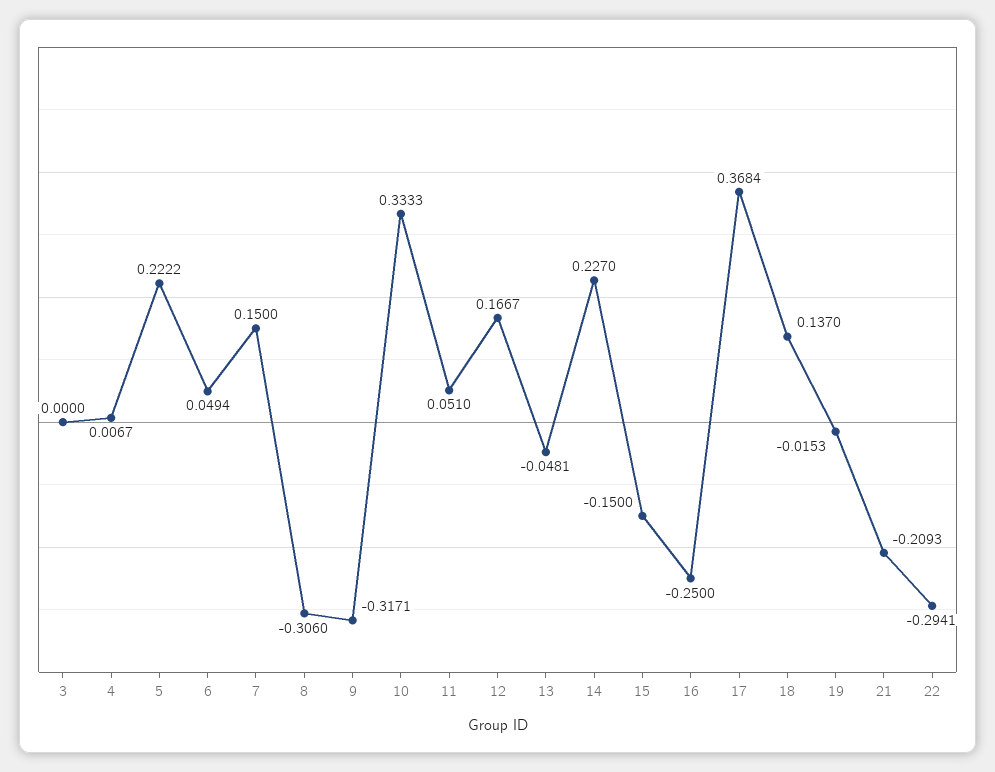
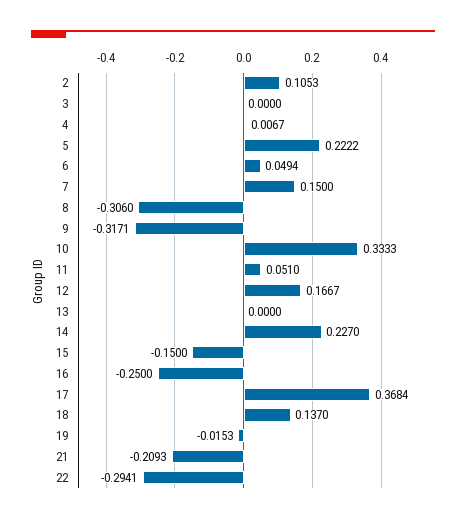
  {
    "3": 0,
    "4": 0.0067,
    "5": 0.2222,
    "6": 0.0494,
    "7": 0.15,
    "8": -0.306,
    "9": -0.3171,
    "10": 0.3333,
    "11": 0.051,
    "12": 0.1667,
-   "13": -0.0481,
+   "13": 0,
    "14": 0.227,
    "15": -0.15,
    "16": -0.25,
    "17": 0.3684,
    "18": 0.137,
    "19": -0.0153,
    "21": -0.2093,
-   "22": -0.2941
+   "22": -0.2941,
+   "2": 0.1053
  }

